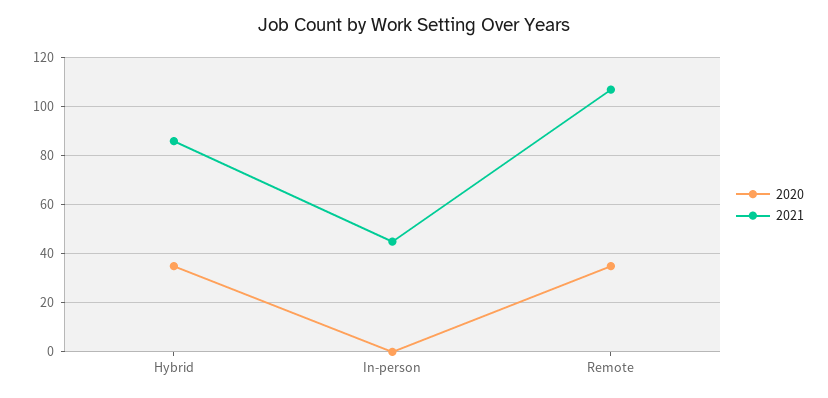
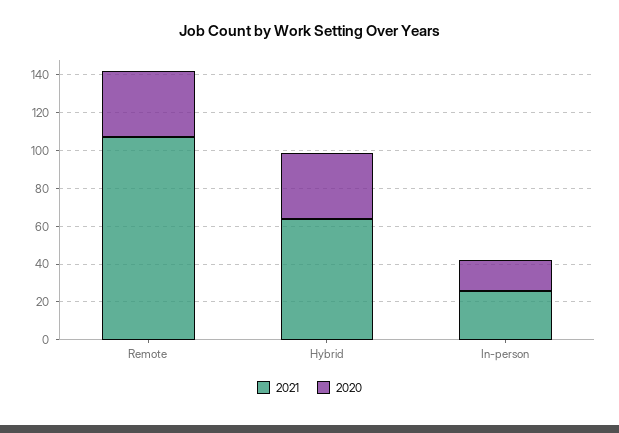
  {
    "2020": {
      "Hybrid": 35,
-     "In-person": 0,
+     "In-person": 15,
      "Remote": 35
    },
    "2021": {
-     "Hybrid": 85,
+     "Hybrid": 65,
-     "In-person": 45,
+     "In-person": 25,
      "Remote": 105
    }
  }

